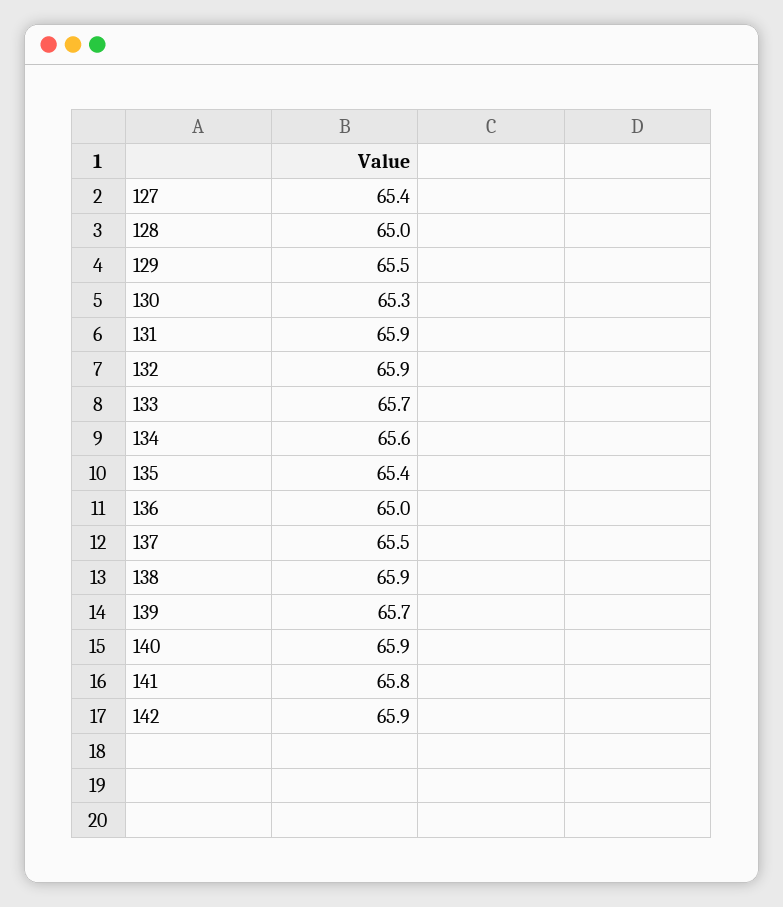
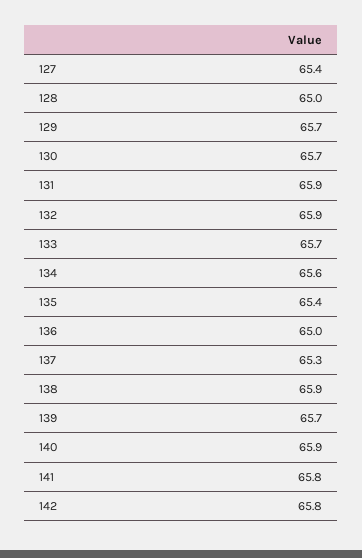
  {
    "127": 65.4,
    "128": 65,
-   "129": 65.5,
+   "129": 65.7,
-   "130": 65.3,
+   "130": 65.7,
    "131": 65.9,
    "132": 65.9,
    "133": 65.7,
    "134": 65.6,
    "135": 65.4,
    "136": 65,
-   "137": 65.5,
+   "137": 65.3,
    "138": 65.9,
    "139": 65.7,
    "140": 65.9,
    "141": 65.8,
-   "142": 65.9
+   "142": 65.8
  }

